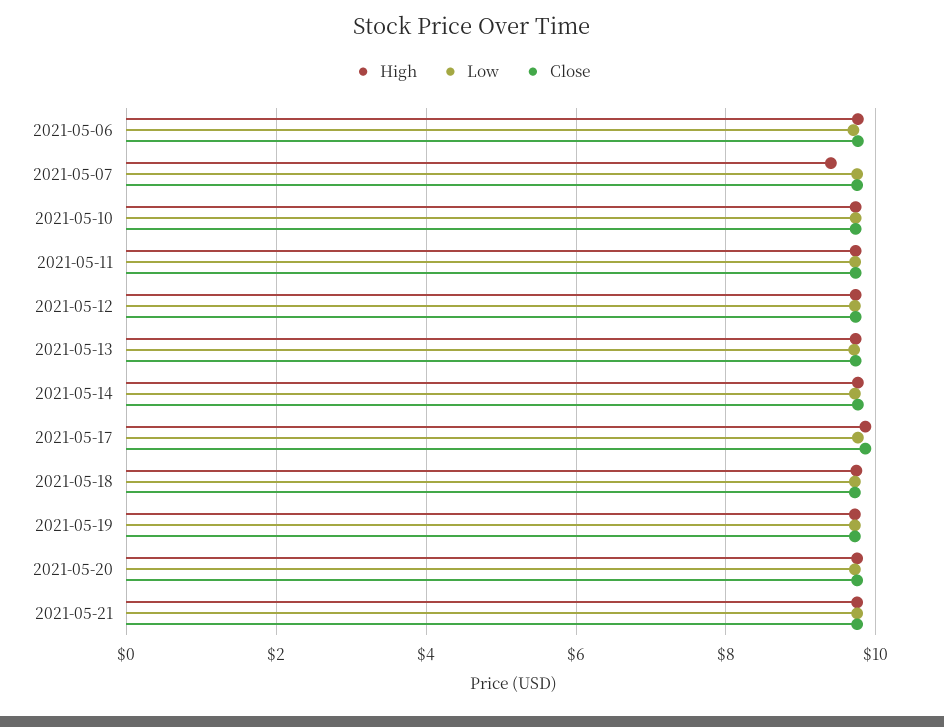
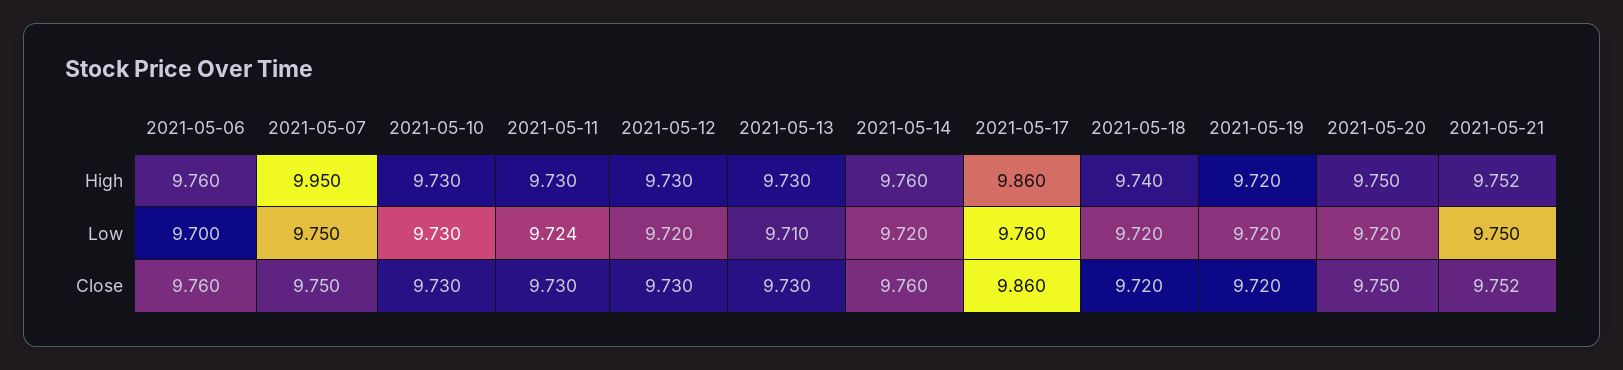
  {
    "High": {
      "2021-05-06": 9.76,
-     "2021-05-07": 9.4,
+     "2021-05-07": 9.95,
      "2021-05-10": 9.73,
      "2021-05-11": 9.73,
      "2021-05-12": 9.73,
      "2021-05-13": 9.73,
      "2021-05-14": 9.76,
      "2021-05-17": 9.86,
      "2021-05-18": 9.74,
      "2021-05-19": 9.72,
      "2021-05-20": 9.75,
      "2021-05-21": 9.752
    },
    "Low": {
      "2021-05-06": 9.7,
      "2021-05-07": 9.75,
      "2021-05-10": 9.73,
      "2021-05-11": 9.724,
      "2021-05-12": 9.72,
      "2021-05-13": 9.71,
      "2021-05-14": 9.72,
      "2021-05-17": 9.76,
      "2021-05-18": 9.72,
      "2021-05-19": 9.72,
      "2021-05-20": 9.72,
      "2021-05-21": 9.75
    },
    "Close": {
      "2021-05-06": 9.76,
      "2021-05-07": 9.75,
      "2021-05-10": 9.73,
      "2021-05-11": 9.73,
      "2021-05-12": 9.73,
      "2021-05-13": 9.73,
      "2021-05-14": 9.76,
      "2021-05-17": 9.86,
      "2021-05-18": 9.72,
      "2021-05-19": 9.72,
      "2021-05-20": 9.75,
      "2021-05-21": 9.752
    }
  }

